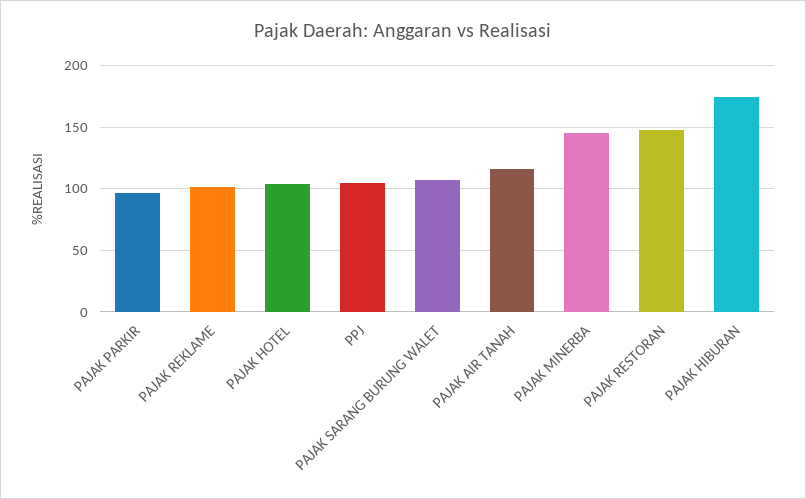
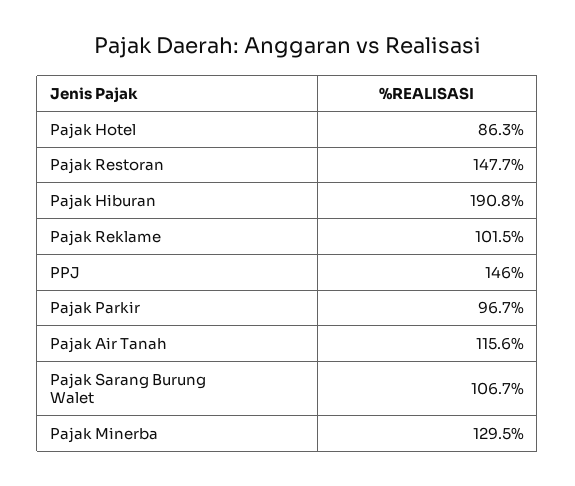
  {
    "PAJAK PARKIR": 96.7,
    "PAJAK REKLAME": 101.5,
-   "PAJAK HOTEL": 105,
+   "PAJAK HOTEL": 86.3,
-   "PPJ": 105,
+   "PPJ": 146,
    "PAJAK SARANG BURUNG WALET": 106.7,
    "PAJAK AIR TANAH": 115.6,
-   "PAJAK MINERBA": 145,
+   "PAJAK MINERBA": 129.5,
    "PAJAK RESTORAN": 147.7,
-   "PAJAK HIBURAN": 175
+   "PAJAK HIBURAN": 190.8
  }

